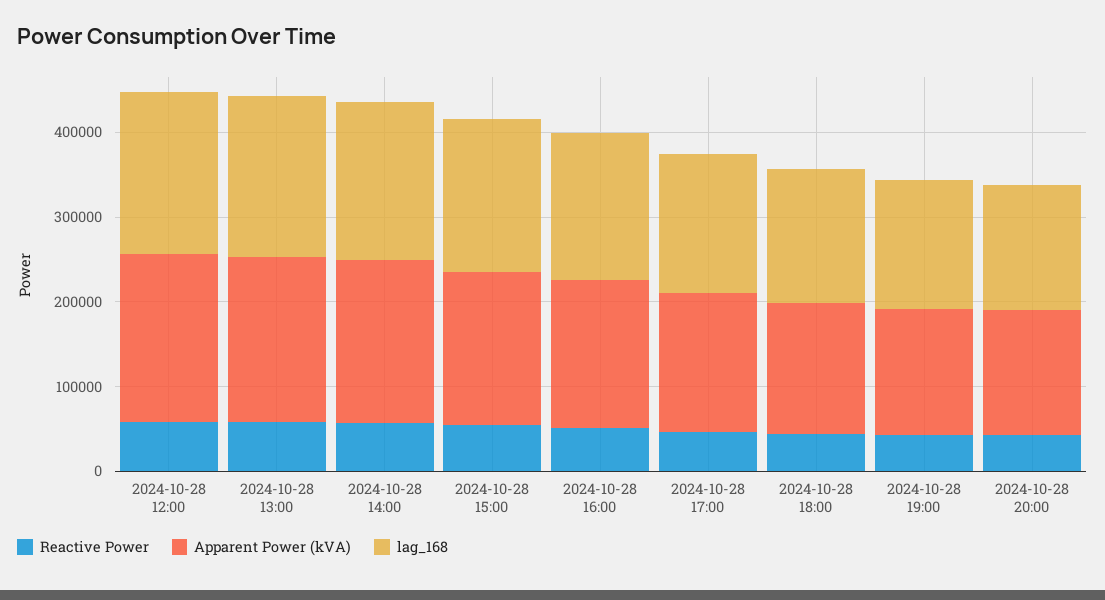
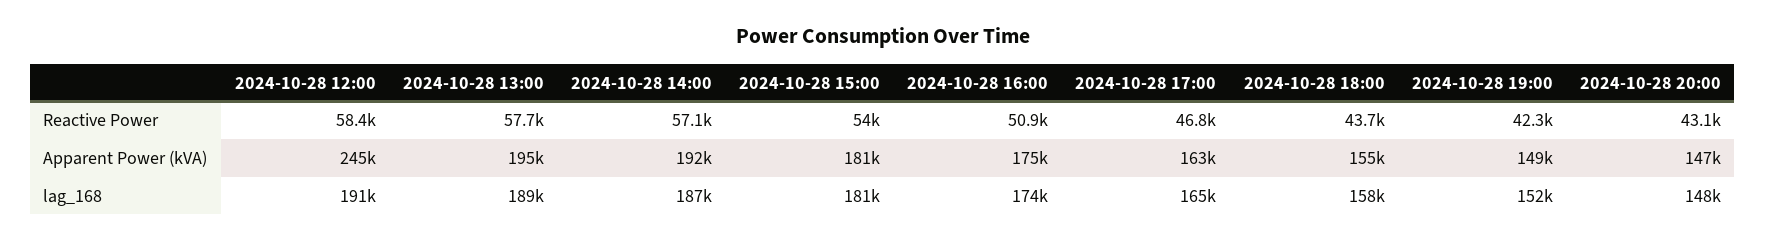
  {
    "Reactive Power": {
      "2024-10-28 12:00": 58400,
      "2024-10-28 13:00": 57700,
      "2024-10-28 14:00": 57100,
      "2024-10-28 15:00": 54000,
      "2024-10-28 16:00": 50900,
      "2024-10-28 17:00": 46800,
      "2024-10-28 18:00": 43700,
      "2024-10-28 19:00": 42300,
      "2024-10-28 20:00": 43100
    },
    "Apparent Power (kVA)": {
-     "2024-10-28 12:00": 200000,
+     "2024-10-28 12:00": 245000,
      "2024-10-28 13:00": 195000,
      "2024-10-28 14:00": 192000,
      "2024-10-28 15:00": 181000,
      "2024-10-28 16:00": 175000,
      "2024-10-28 17:00": 163000,
      "2024-10-28 18:00": 155000,
      "2024-10-28 19:00": 149000,
      "2024-10-28 20:00": 147000
    },
    "lag_168": {
      "2024-10-28 12:00": 191000,
      "2024-10-28 13:00": 189000,
      "2024-10-28 14:00": 187000,
      "2024-10-28 15:00": 181000,
      "2024-10-28 16:00": 174000,
      "2024-10-28 17:00": 165000,
      "2024-10-28 18:00": 158000,
      "2024-10-28 19:00": 152000,
      "2024-10-28 20:00": 148000
    }
  }

